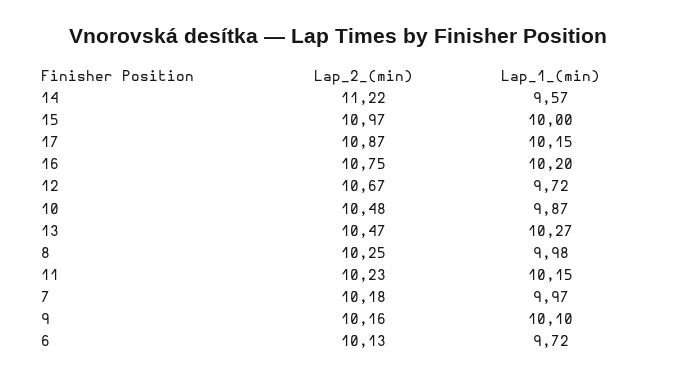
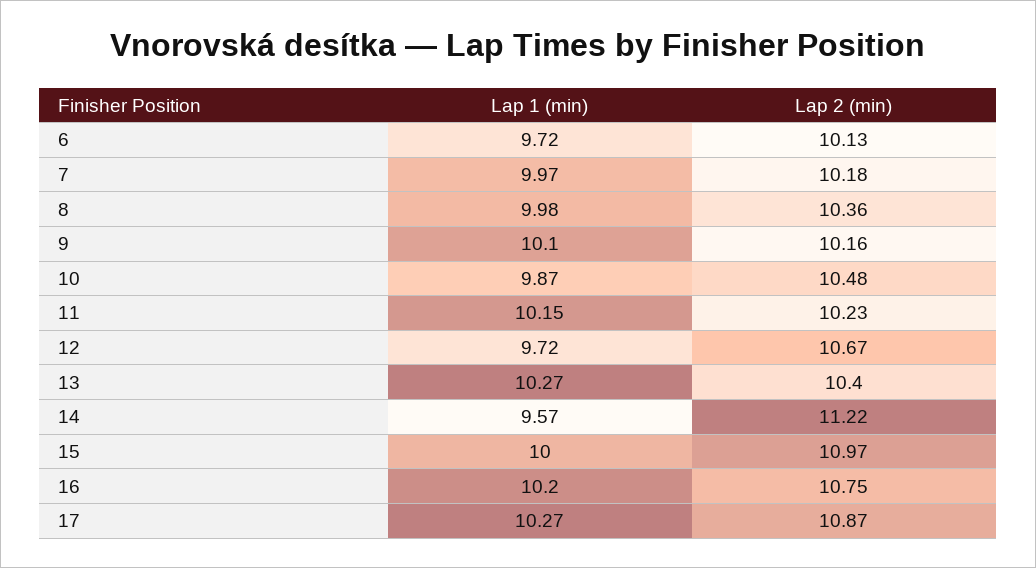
  {
    "Lap_2_(min)": {
      "14": 11.22,
      "15": 10.97,
      "17": 10.87,
      "16": 10.75,
      "12": 10.67,
      "10": 10.48,
-     "13": 10.47,
+     "13": 10.4,
-     "8": 10.25,
+     "8": 10.36,
      "11": 10.23,
      "7": 10.18,
      "9": 10.16,
      "6": 10.13
    },
    "Lap_1_(min)": {
      "14": 9.57,
      "15": 10,
-     "17": 10.15,
+     "17": 10.27,
      "16": 10.2,
      "12": 9.72,
      "10": 9.87,
      "13": 10.27,
      "8": 9.98,
      "11": 10.15,
      "7": 9.97,
      "9": 10.1,
      "6": 9.72
    }
  }

